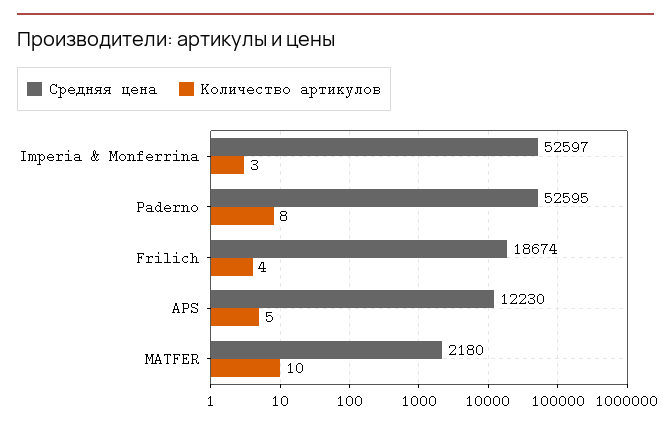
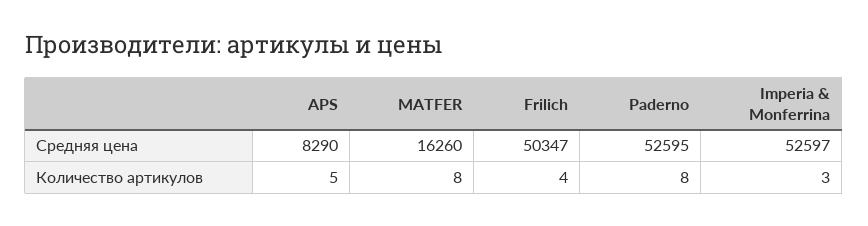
  {
    "Средняя цена": {
      "Imperia & Monferrina": 52597,
      "Paderno": 52595,
-     "Frilich": 18674,
+     "Frilich": 50347,
-     "APS": 12230,
+     "APS": 8290,
-     "MATFER": 2180
+     "MATFER": 16260
    },
    "Количество артикулов": {
      "Imperia & Monferrina": 3,
      "Paderno": 8,
      "Frilich": 4,
      "APS": 5,
-     "MATFER": 10
+     "MATFER": 8
    }
  }

